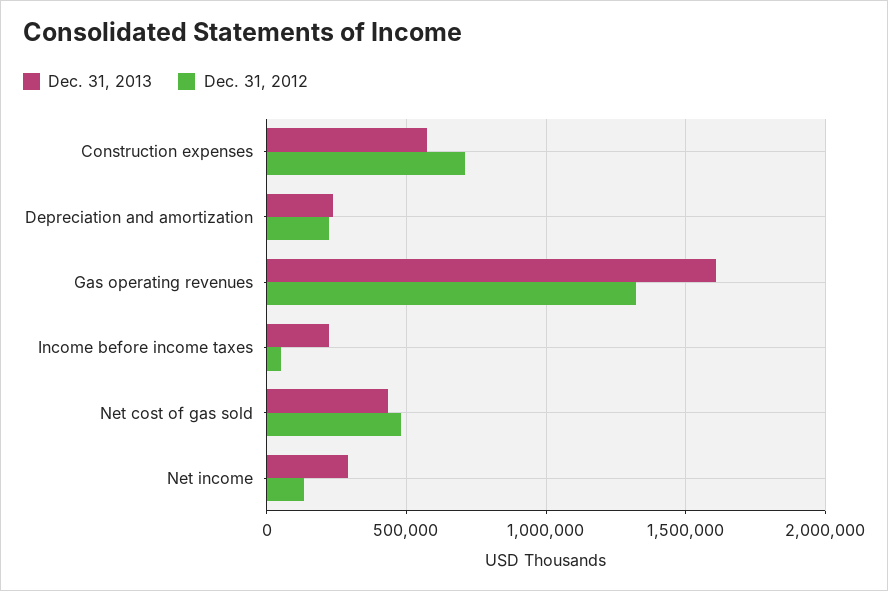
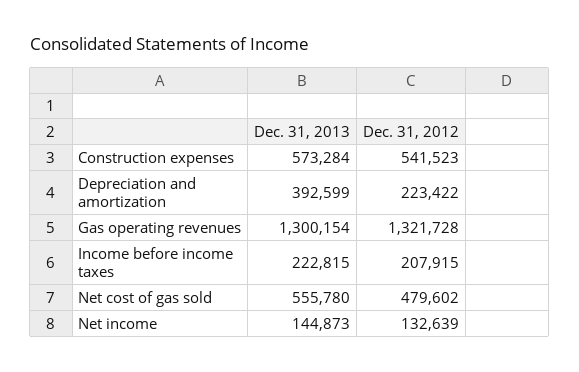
  {
    "Dec. 31, 2013": {
      "Construction expenses": 573284,
-     "Depreciation and amortization": 250000,
+     "Depreciation and amortization": 392599,
-     "Gas operating revenues": 1600000,
+     "Gas operating revenues": 1300154,
      "Income before income taxes": 222815,
-     "Net cost of gas sold": 450000,
+     "Net cost of gas sold": 555780,
-     "Net income": 300000
+     "Net income": 144873
    },
    "Dec. 31, 2012": {
-     "Construction expenses": 700000,
+     "Construction expenses": 541523,
      "Depreciation and amortization": 223422,
      "Gas operating revenues": 1321728,
-     "Income before income taxes": 50000,
+     "Income before income taxes": 207915,
      "Net cost of gas sold": 479602,
      "Net income": 132639
    }
  }

